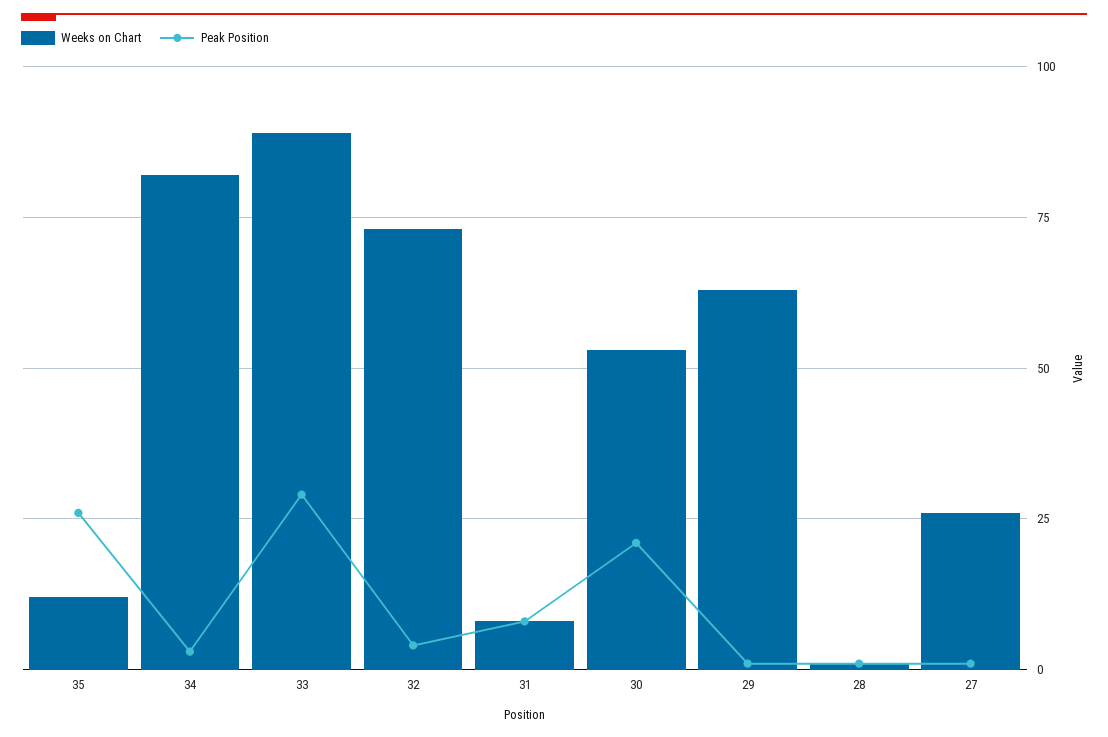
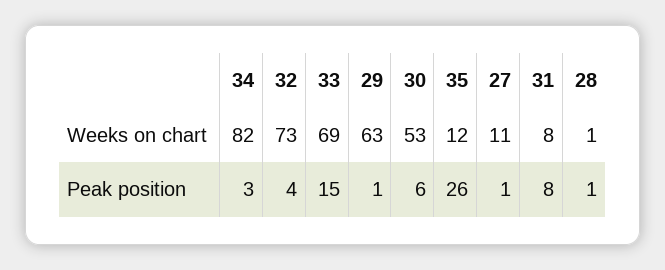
  {
    "Weeks on Chart": {
      "35": 12,
      "34": 82,
-     "33": 90,
+     "33": 69,
      "32": 73,
      "31": 8,
      "30": 53,
      "29": 63,
      "28": 1,
-     "27": 25
+     "27": 11
    },
    "Peak Position": {
      "35": 26,
      "34": 3,
-     "33": 30,
+     "33": 15,
      "32": 4,
      "31": 8,
-     "30": 20,
+     "30": 6,
      "29": 1,
      "28": 1,
      "27": 1
    }
  }

